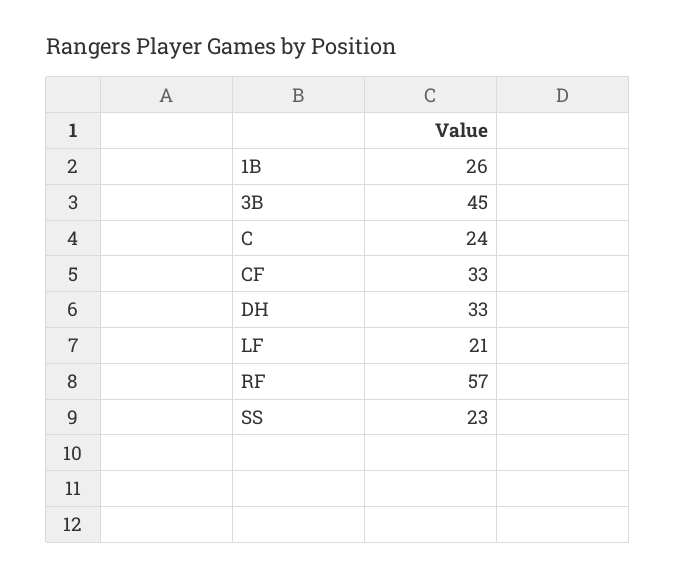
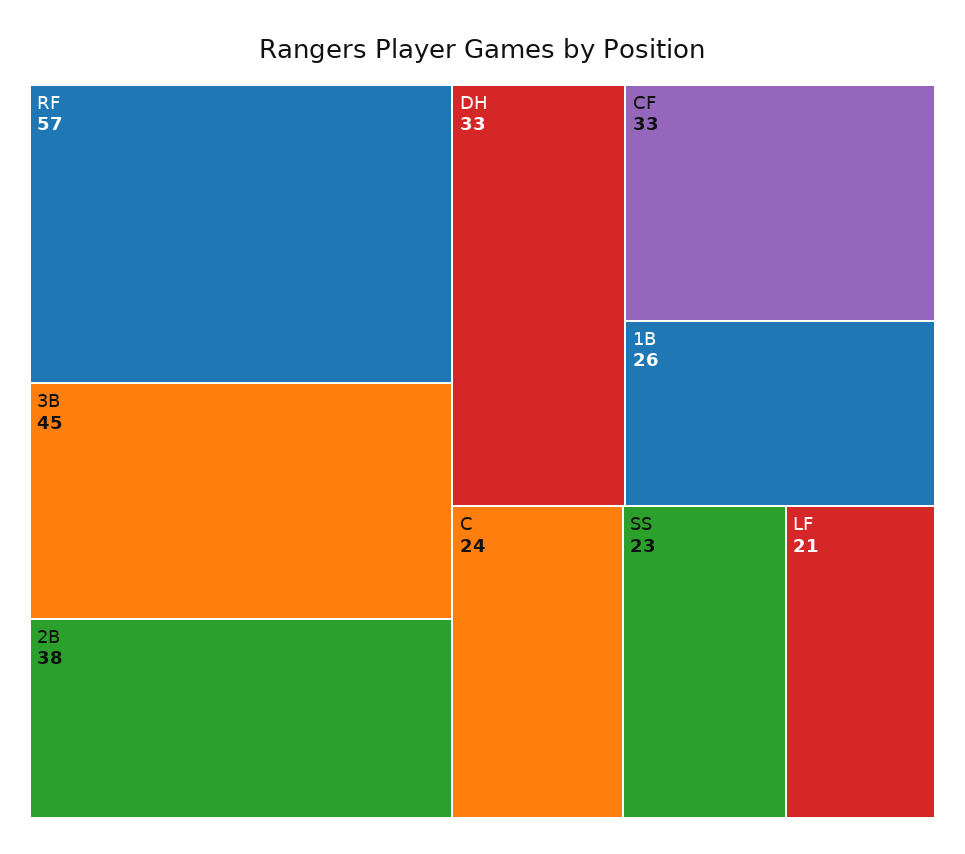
  {
    "1B": 26,
    "3B": 45,
    "C": 24,
    "CF": 33,
    "DH": 33,
    "LF": 21,
    "RF": 57,
-   "SS": 23
+   "SS": 23,
+   "2B": 38
  }

